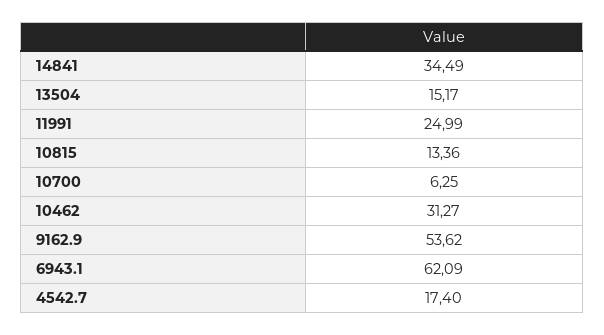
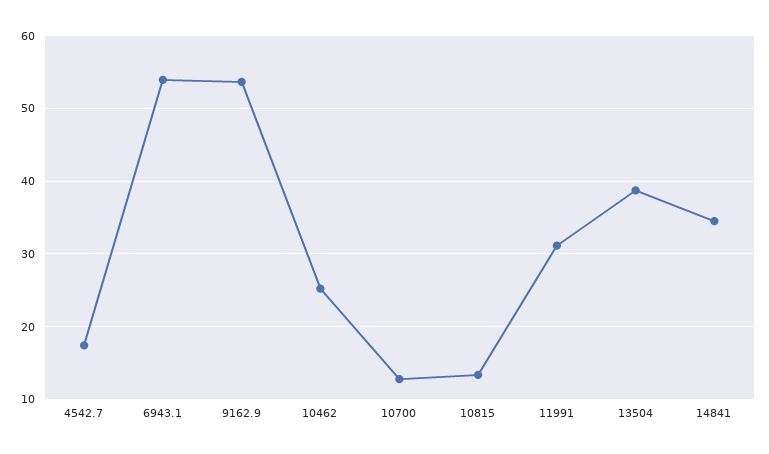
  {
    "14841": 34.49,
-   "13504": 15.17,
+   "13504": 39,
-   "11991": 24.99,
+   "11991": 31,
    "10815": 13.36,
-   "10700": 6.25,
+   "10700": 13,
-   "10462": 31.27,
+   "10462": 25,
    "9162.9": 53.62,
-   "6943.1": 62.09,
+   "6943.1": 54,
    "4542.7": 17.4
  }

